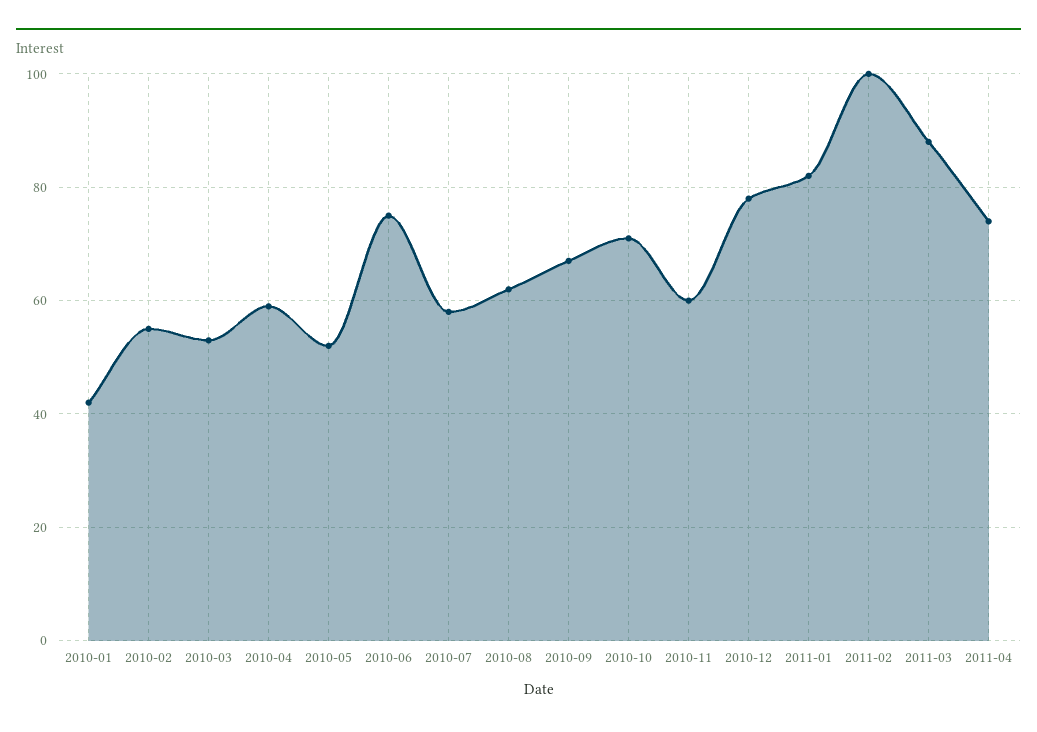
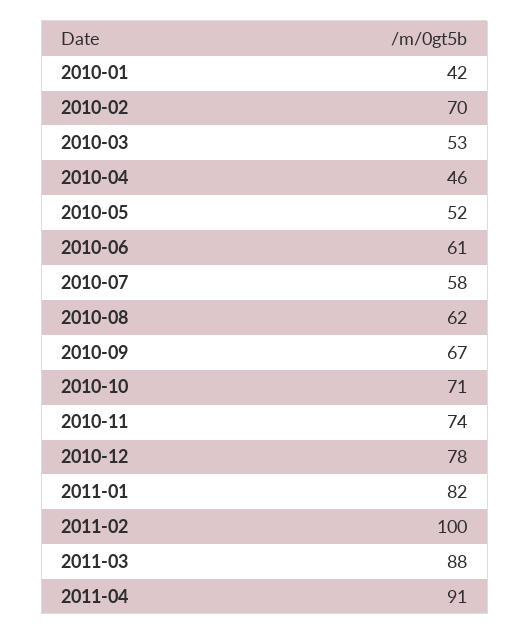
  {
    "2010-01": 42,
-   "2010-02": 55,
+   "2010-02": 70,
    "2010-03": 53,
-   "2010-04": 60,
+   "2010-04": 46,
    "2010-05": 52,
-   "2010-06": 75,
+   "2010-06": 61,
    "2010-07": 58,
    "2010-08": 62,
    "2010-09": 67,
    "2010-10": 71,
-   "2010-11": 60,
+   "2010-11": 74,
    "2010-12": 78,
    "2011-01": 82,
    "2011-02": 100,
    "2011-03": 88,
-   "2011-04": 75
+   "2011-04": 91
  }

